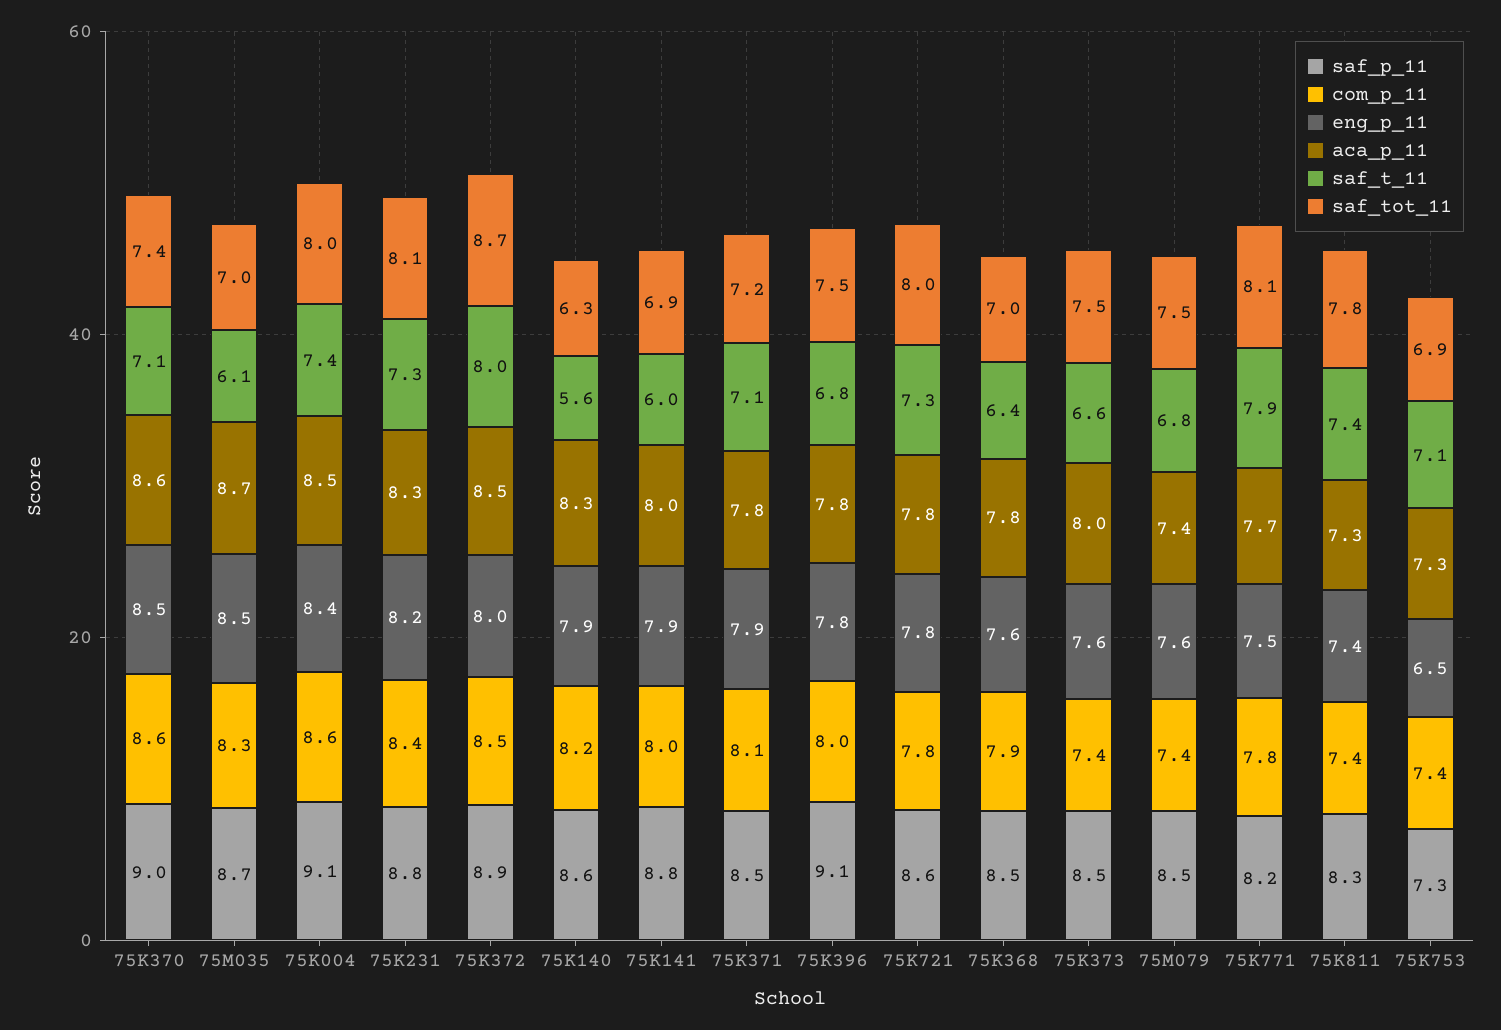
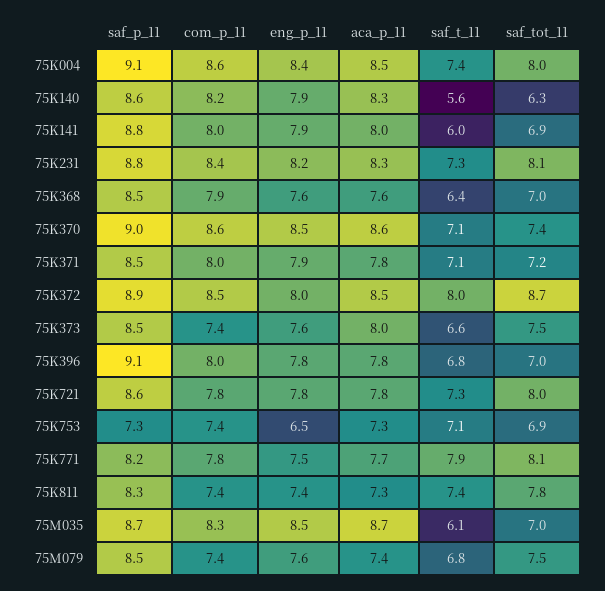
  {
    "saf_p_11": {
      "75K370": 9,
      "75M035": 8.7,
      "75K004": 9.1,
      "75K231": 8.8,
      "75K372": 8.9,
      "75K140": 8.6,
      "75K141": 8.8,
      "75K371": 8.5,
      "75K396": 9.1,
      "75K721": 8.6,
      "75K368": 8.5,
      "75K373": 8.5,
      "75M079": 8.5,
      "75K771": 8.2,
      "75K811": 8.3,
      "75K753": 7.3
    },
    "com_p_11": {
      "75K370": 8.6,
      "75M035": 8.3,
      "75K004": 8.6,
      "75K231": 8.4,
      "75K372": 8.5,
      "75K140": 8.2,
      "75K141": 8,
-     "75K371": 8.1,
+     "75K371": 8,
      "75K396": 8,
      "75K721": 7.8,
      "75K368": 7.9,
      "75K373": 7.4,
      "75M079": 7.4,
      "75K771": 7.8,
      "75K811": 7.4,
      "75K753": 7.4
    },
    "eng_p_11": {
      "75K370": 8.5,
      "75M035": 8.5,
      "75K004": 8.4,
      "75K231": 8.2,
      "75K372": 8,
      "75K140": 7.9,
      "75K141": 7.9,
      "75K371": 7.9,
      "75K396": 7.8,
      "75K721": 7.8,
      "75K368": 7.6,
      "75K373": 7.6,
      "75M079": 7.6,
      "75K771": 7.5,
      "75K811": 7.4,
      "75K753": 6.5
    },
    "aca_p_11": {
      "75K370": 8.6,
      "75M035": 8.7,
      "75K004": 8.5,
      "75K231": 8.3,
      "75K372": 8.5,
      "75K140": 8.3,
      "75K141": 8,
      "75K371": 7.8,
      "75K396": 7.8,
      "75K721": 7.8,
-     "75K368": 7.8,
+     "75K368": 7.6,
      "75K373": 8,
      "75M079": 7.4,
      "75K771": 7.7,
      "75K811": 7.3,
      "75K753": 7.3
    },
    "saf_t_11": {
      "75K370": 7.1,
      "75M035": 6.1,
      "75K004": 7.4,
      "75K231": 7.3,
      "75K372": 8,
      "75K140": 5.6,
      "75K141": 6,
      "75K371": 7.1,
      "75K396": 6.8,
      "75K721": 7.3,
      "75K368": 6.4,
      "75K373": 6.6,
      "75M079": 6.8,
      "75K771": 7.9,
      "75K811": 7.4,
      "75K753": 7.1
    },
    "saf_tot_11": {
      "75K370": 7.4,
      "75M035": 7,
      "75K004": 8,
      "75K231": 8.1,
      "75K372": 8.7,
      "75K140": 6.3,
      "75K141": 6.9,
      "75K371": 7.2,
-     "75K396": 7.5,
+     "75K396": 7,
      "75K721": 8,
      "75K368": 7,
      "75K373": 7.5,
      "75M079": 7.5,
      "75K771": 8.1,
      "75K811": 7.8,
      "75K753": 6.9
    }
  }

